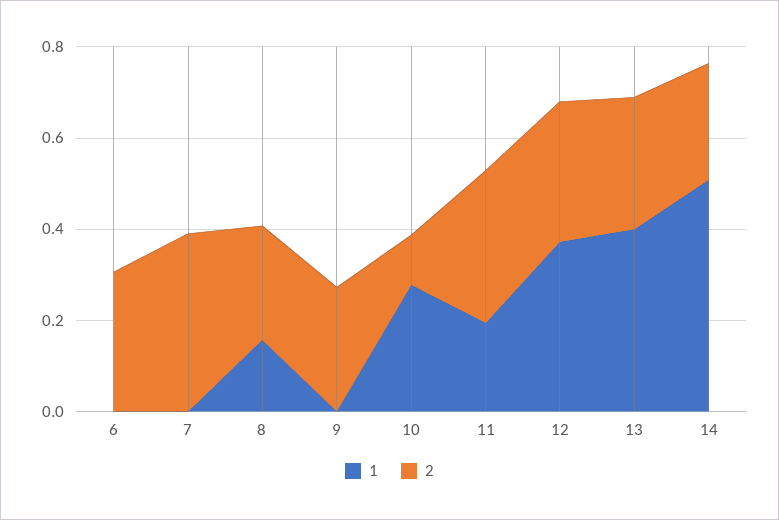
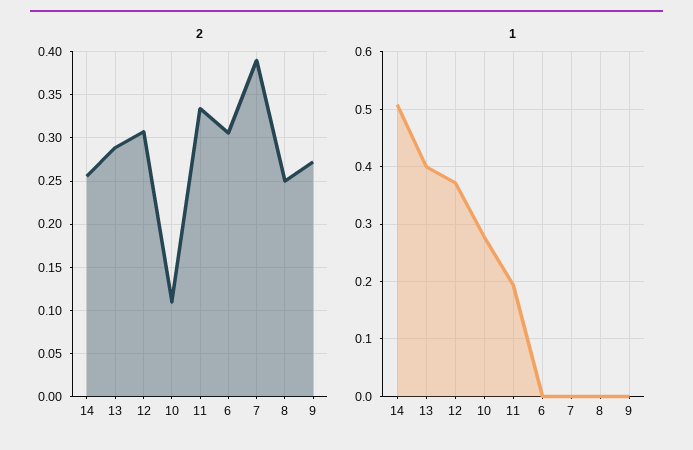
  {
    "1": {
      "6": 0,
      "7": 0,
-     "8": 0.15,
+     "8": 0,
      "9": 0,
      "10": 0.28,
      "11": 0.2,
      "12": 0.38,
      "13": 0.4,
      "14": 0.5
    },
    "2": {
      "6": 0.31,
      "7": 0.39,
      "8": 0.25,
      "9": 0.27,
      "10": 0.11,
      "11": 0.33,
      "12": 0.31,
      "13": 0.29,
      "14": 0.26
    }
  }

